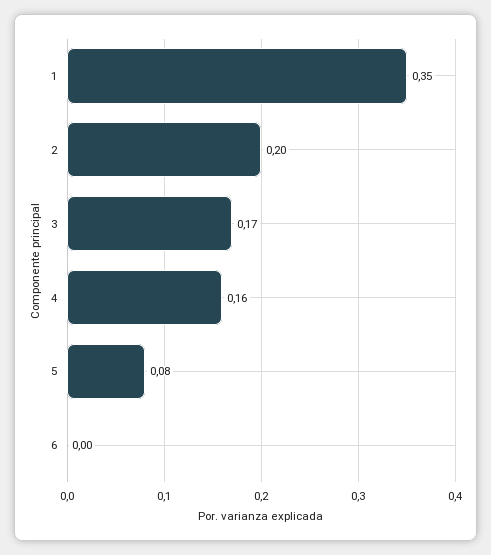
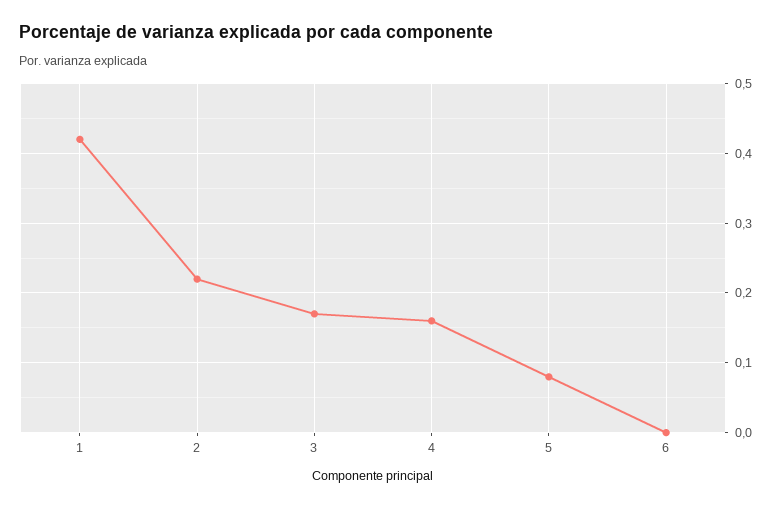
  {
-   "1": 0.35,
+   "1": 0.42,
-   "2": 0.2,
+   "2": 0.22,
    "3": 0.17,
    "4": 0.16,
    "5": 0.08,
    "6": 0
  }

